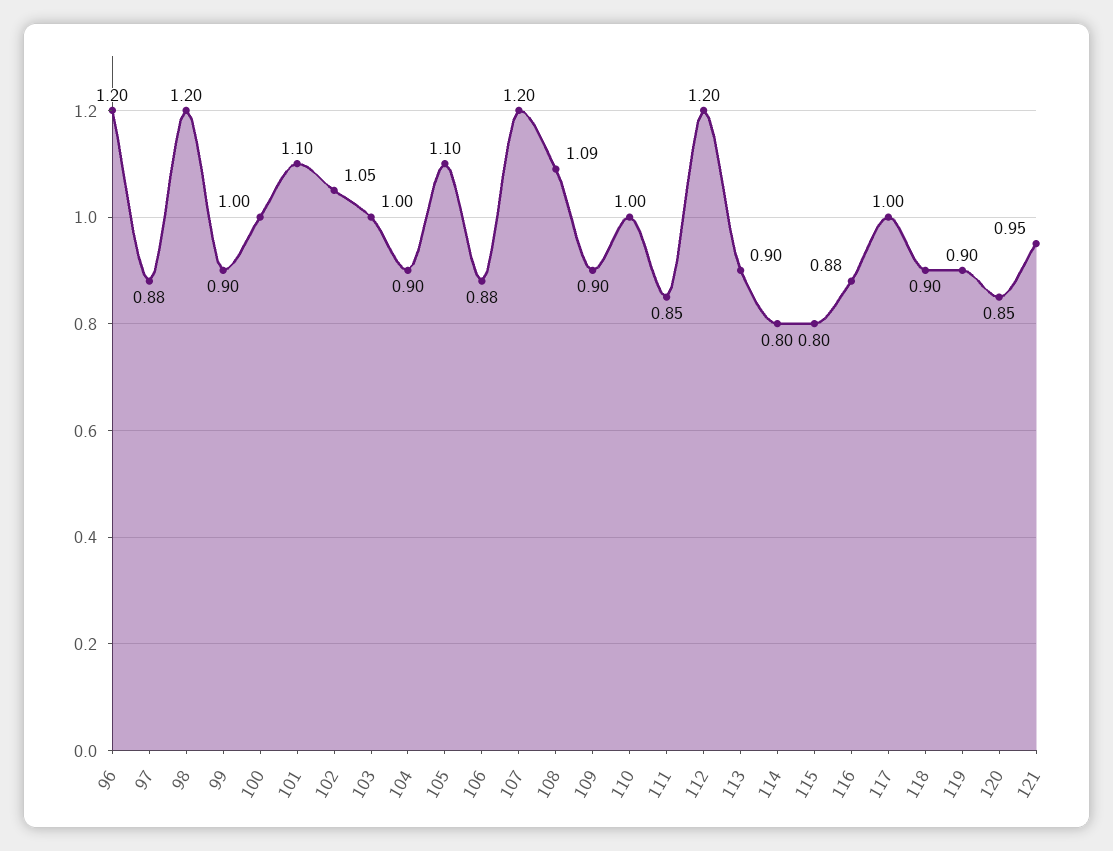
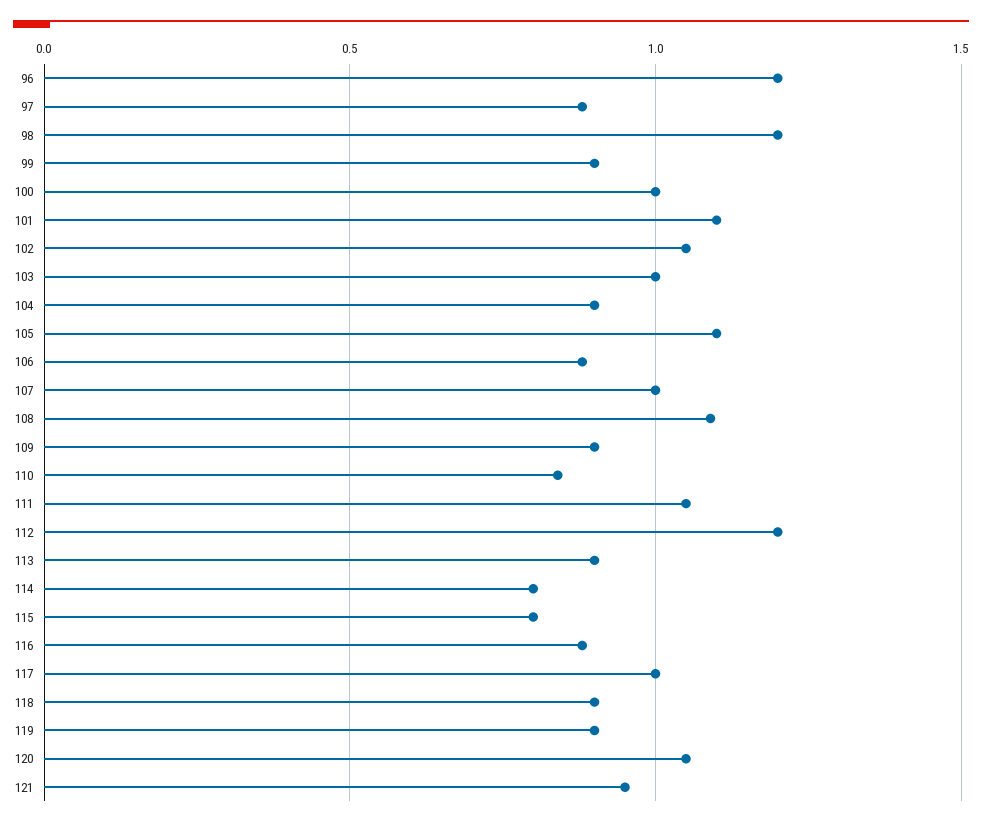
  {
    "96": 1.2,
    "97": 0.88,
    "98": 1.2,
    "99": 0.9,
    "100": 1,
    "101": 1.1,
    "102": 1.05,
    "103": 1,
    "104": 0.9,
    "105": 1.1,
    "106": 0.88,
-   "107": 1.2,
+   "107": 1,
    "108": 1.09,
    "109": 0.9,
-   "110": 1,
+   "110": 0.85,
-   "111": 0.85,
+   "111": 1.05,
    "112": 1.2,
    "113": 0.9,
    "114": 0.8,
    "115": 0.8,
    "116": 0.88,
    "117": 1,
    "118": 0.9,
    "119": 0.9,
-   "120": 0.85,
+   "120": 1.05,
    "121": 0.95
  }

